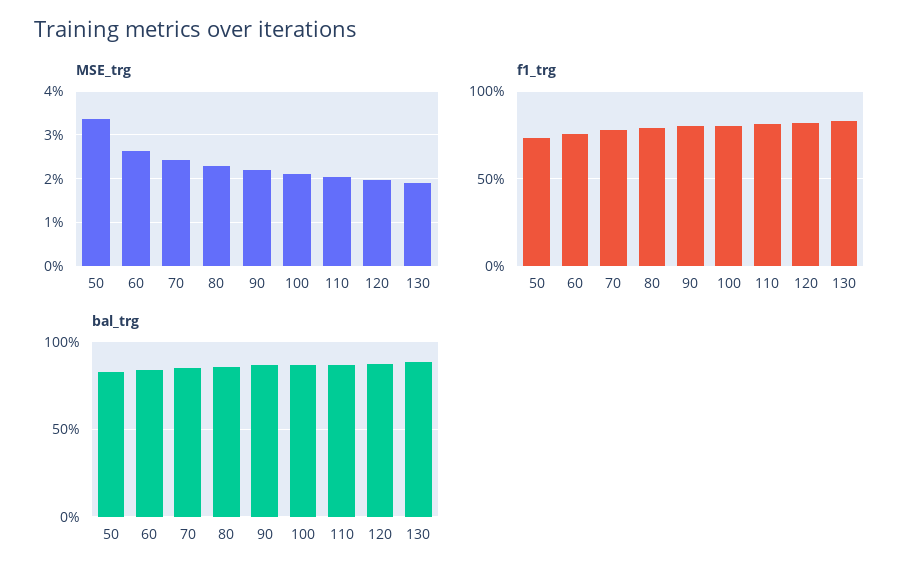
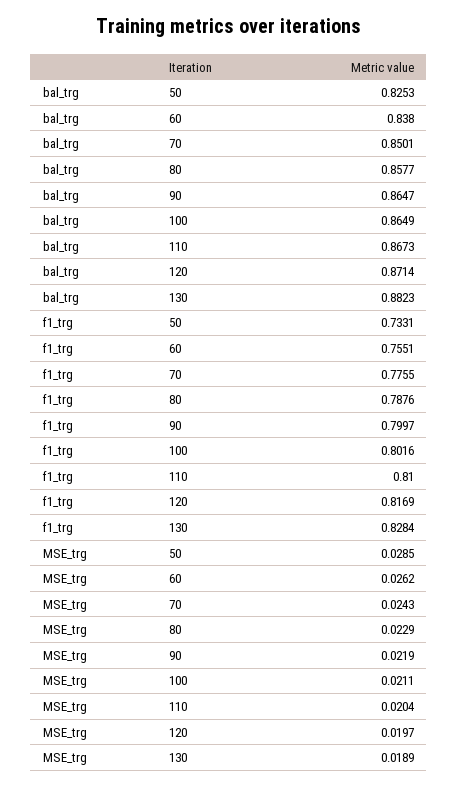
  {
    "MSE_trg": {
-     "50": 0.034,
+     "50": 0.0285,
      "60": 0.0262,
      "70": 0.0243,
      "80": 0.0229,
      "90": 0.0219,
      "100": 0.0211,
      "110": 0.0204,
      "120": 0.0197,
      "130": 0.0189
    },
    "f1_trg": {
      "50": 0.7331,
      "60": 0.7551,
      "70": 0.7755,
      "80": 0.7876,
      "90": 0.7997,
      "100": 0.8016,
      "110": 0.81,
      "120": 0.8169,
      "130": 0.8284
    },
    "bal_trg": {
      "50": 0.8253,
      "60": 0.838,
      "70": 0.8501,
      "80": 0.8577,
      "90": 0.8647,
      "100": 0.8649,
      "110": 0.8673,
      "120": 0.8714,
      "130": 0.8823
    }
  }

